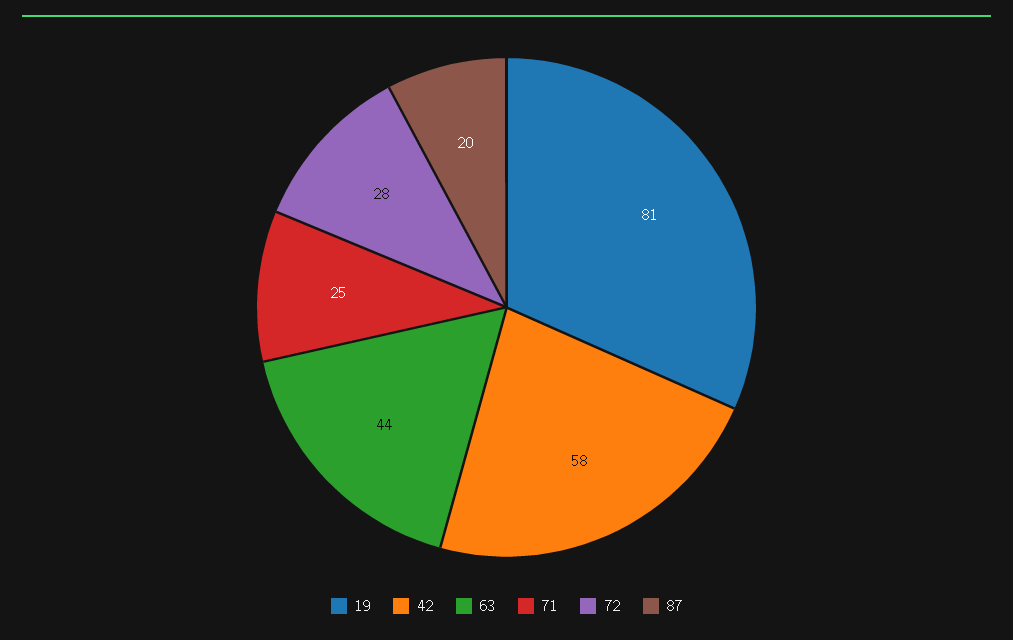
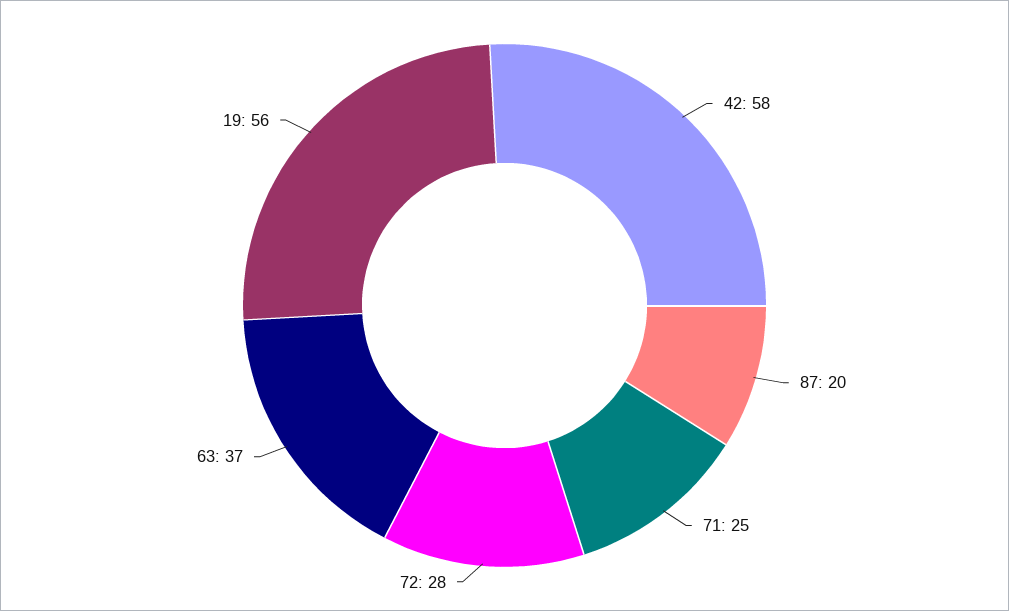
  {
-   "19": 81,
+   "19": 56,
    "42": 58,
-   "63": 44,
+   "63": 37,
    "71": 25,
    "72": 28,
    "87": 20
  }

